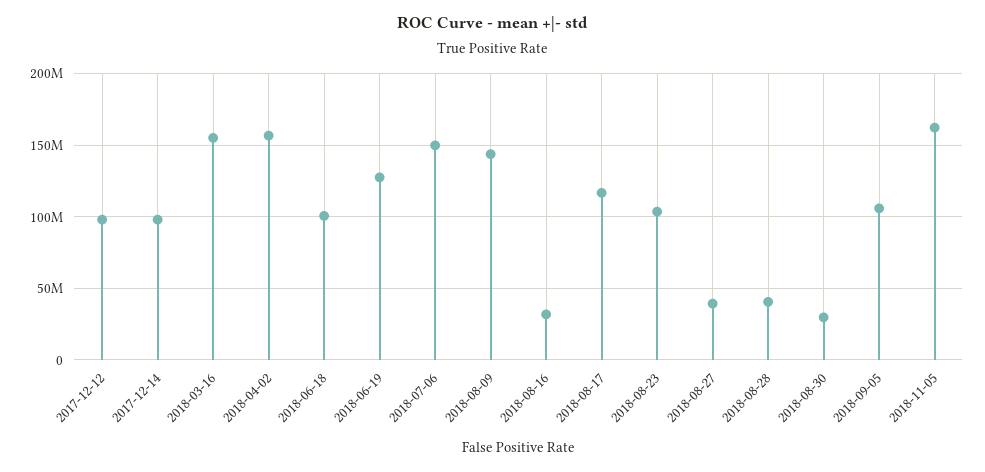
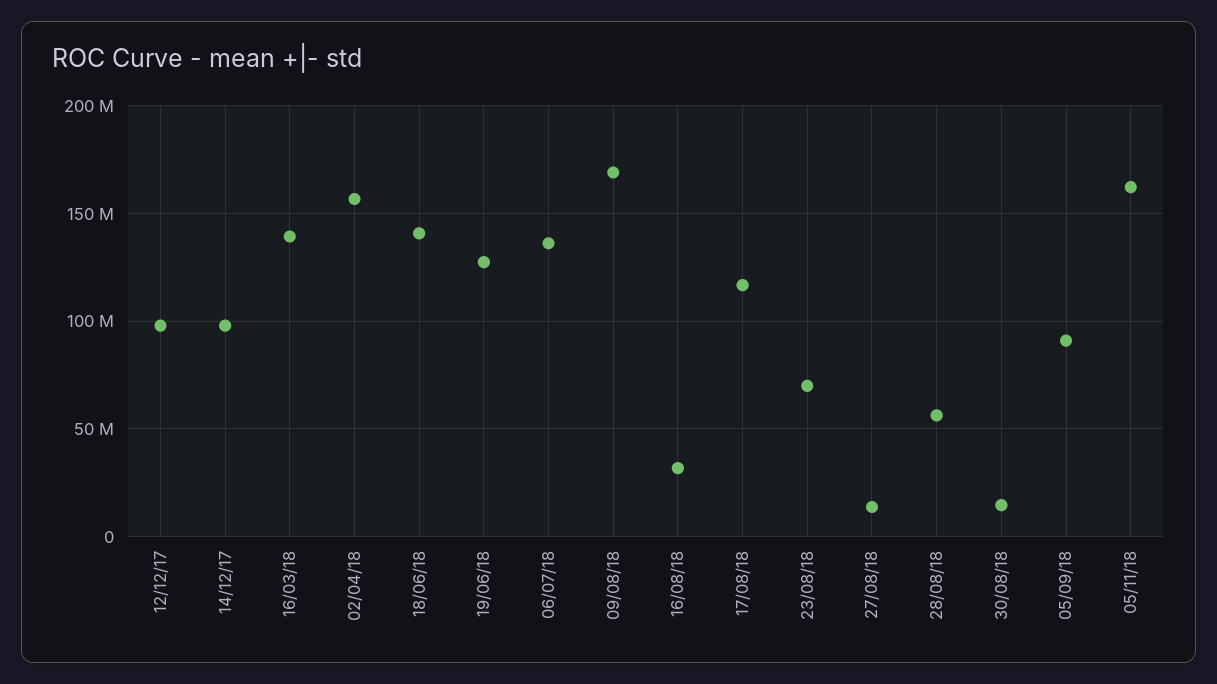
  {
    "2017-12-12": 100000000,
    "2017-12-14": 100000000,
-   "2018-03-16": 155000000,
+   "2018-03-16": 140000000,
    "2018-04-02": 155000000,
-   "2018-06-18": 100000000,
+   "2018-06-18": 140000000,
    "2018-06-19": 125000000,
-   "2018-07-06": 150000000,
+   "2018-07-06": 135000000,
-   "2018-08-09": 145000000,
+   "2018-08-09": 170000000,
    "2018-08-16": 30000000,
    "2018-08-17": 115000000,
-   "2018-08-23": 105000000,
+   "2018-08-23": 70000000,
-   "2018-08-27": 40000000,
+   "2018-08-27": 15000000,
-   "2018-08-28": 40000000,
+   "2018-08-28": 55000000,
-   "2018-08-30": 30000000,
+   "2018-08-30": 15000000,
-   "2018-09-05": 105000000,
+   "2018-09-05": 90000000,
    "2018-11-05": 160000000
  }

